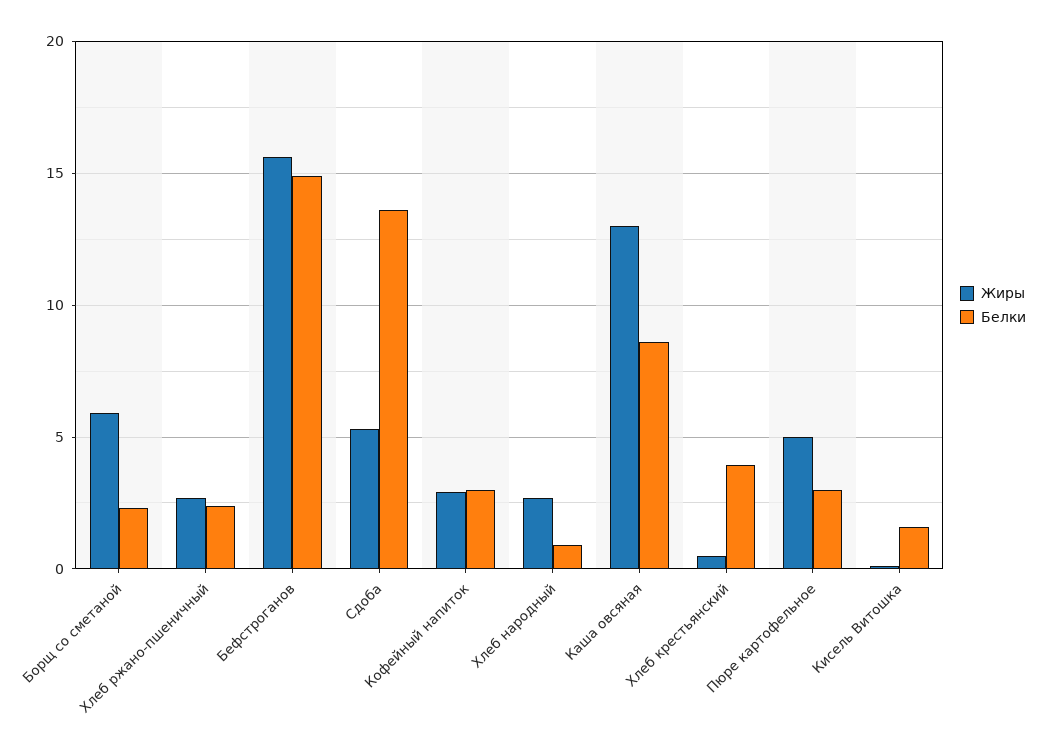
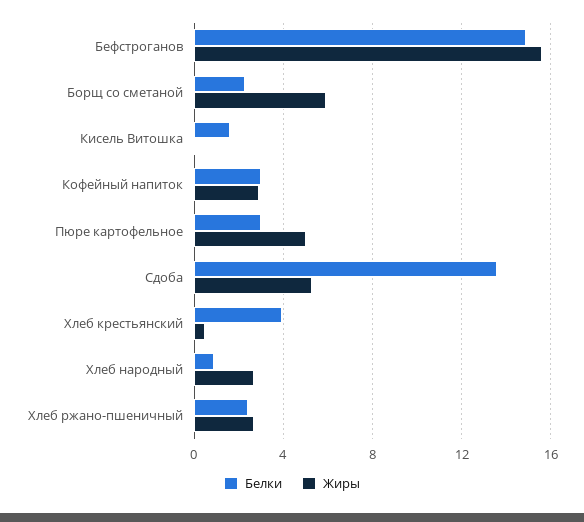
  {
    "Жиры": {
      "Борщ со сметаной": 6,
      "Хлеб ржано-пшеничный": 2.5,
      "Бефстроганов": 15.5,
      "Сдоба": 5.5,
      "Кофейный напиток": 3,
      "Хлеб народный": 2.5,
-     "Каша овсяная": 13,
      "Хлеб крестьянский": 0.5,
      "Пюре картофельное": 5,
      "Кисель Витошка": 0
    },
    "Белки": {
      "Борщ со сметаной": 2.5,
      "Хлеб ржано-пшеничный": 2.5,
      "Бефстроганов": 15,
      "Сдоба": 13.5,
      "Кофейный напиток": 3,
      "Хлеб народный": 1,
-     "Каша овсяная": 8.5,
      "Хлеб крестьянский": 4,
      "Пюре картофельное": 3,
      "Кисель Витошка": 1.5
    }
  }

